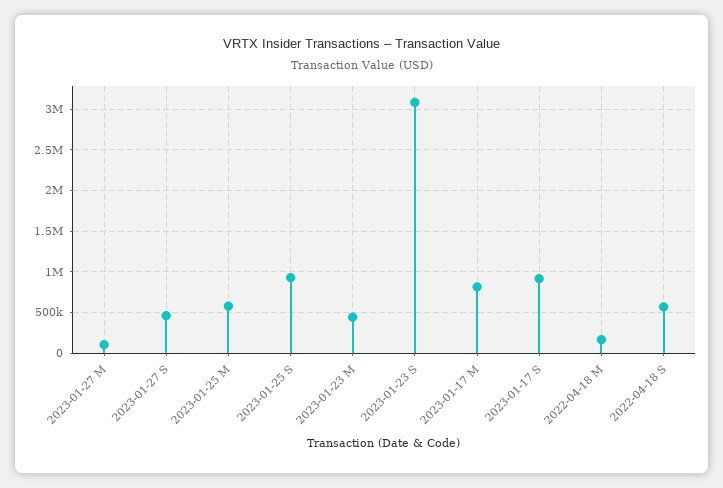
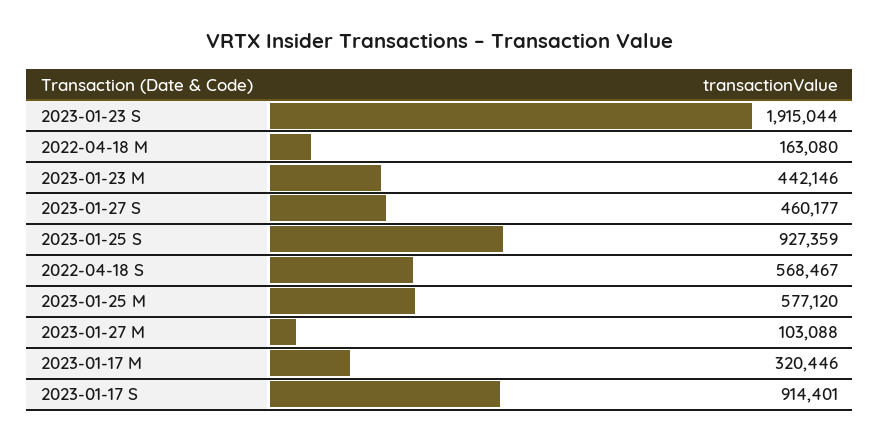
  {
    "2023-01-27 M": 103088,
    "2023-01-27 S": 460177,
    "2023-01-25 M": 577120,
    "2023-01-25 S": 927359,
    "2023-01-23 M": 442146,
-   "2023-01-23 S": 3100000,
+   "2023-01-23 S": 1915044,
-   "2023-01-17 M": 800000,
+   "2023-01-17 M": 320446,
    "2023-01-17 S": 914401,
    "2022-04-18 M": 163080,
    "2022-04-18 S": 568467
  }

